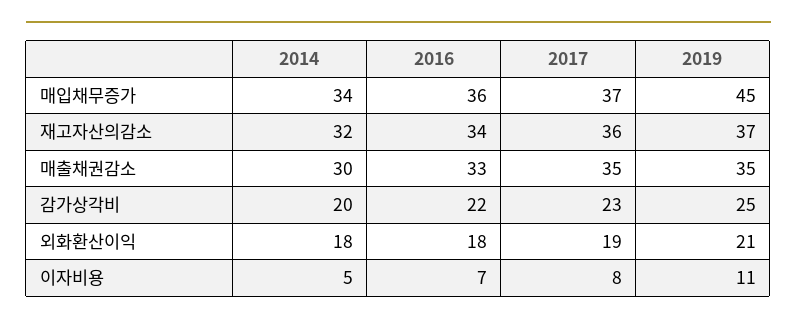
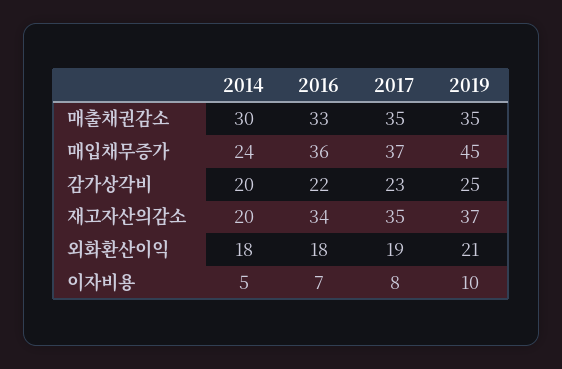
  {
    "2014": {
-     "매입채무증가": 34,
+     "매입채무증가": 24,
-     "재고자산의감소": 32,
+     "재고자산의감소": 20,
      "매출채권감소": 30,
      "감가상각비": 20,
      "외화환산이익": 18,
      "이자비용": 5
    },
    "2016": {
      "매입채무증가": 36,
      "재고자산의감소": 34,
      "매출채권감소": 33,
      "감가상각비": 22,
      "외화환산이익": 18,
      "이자비용": 7
    },
    "2017": {
      "매입채무증가": 37,
-     "재고자산의감소": 36,
+     "재고자산의감소": 35,
      "매출채권감소": 35,
      "감가상각비": 23,
      "외화환산이익": 19,
      "이자비용": 8
    },
    "2019": {
      "매입채무증가": 45,
      "재고자산의감소": 37,
      "매출채권감소": 35,
      "감가상각비": 25,
      "외화환산이익": 21,
-     "이자비용": 11
+     "이자비용": 10
    }
  }

